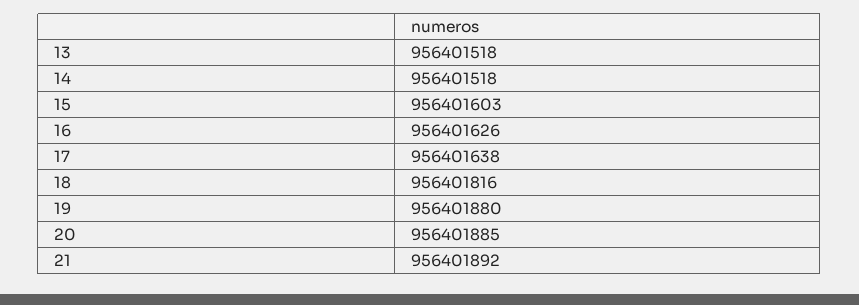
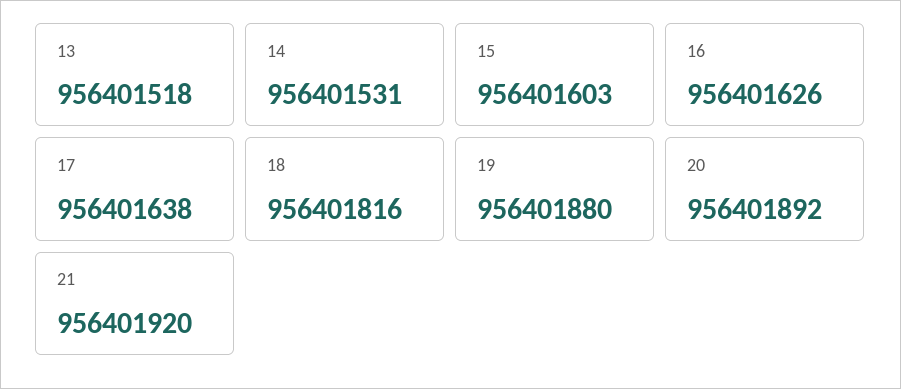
  {
    "13": 956401518,
-   "14": 956401518,
+   "14": 956401531,
    "15": 956401603,
    "16": 956401626,
    "17": 956401638,
    "18": 956401816,
    "19": 956401880,
-   "20": 956401885,
+   "20": 956401892,
-   "21": 956401892
+   "21": 956401920
  }

